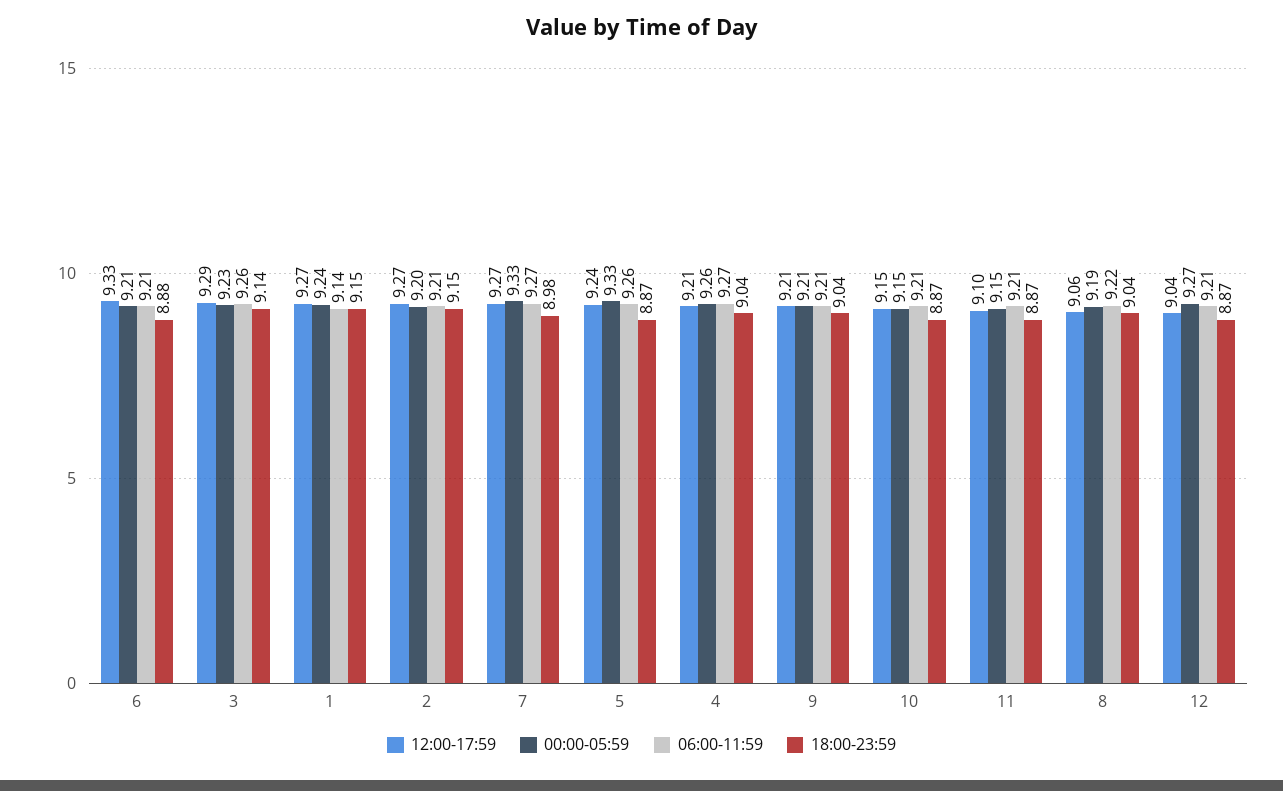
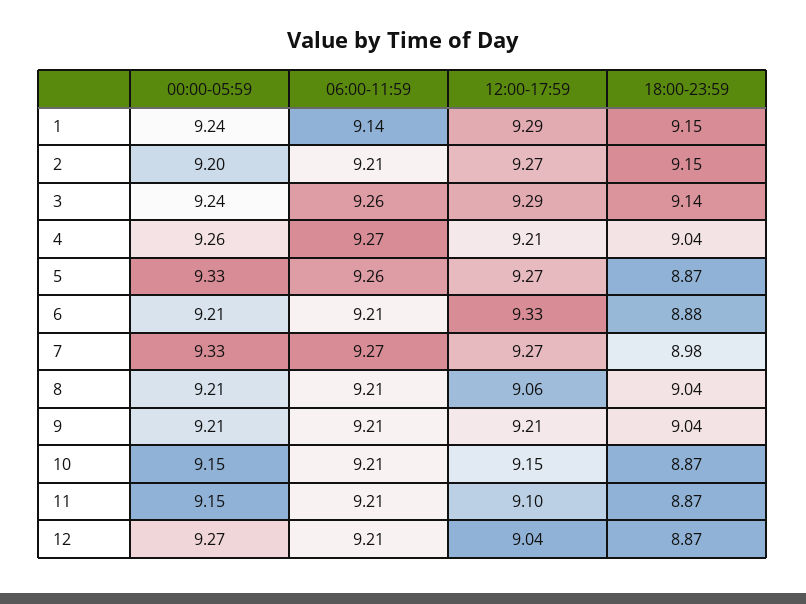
  {
    "12:00-17:59": {
      "6": 9.33,
      "3": 9.29,
-     "1": 9.27,
+     "1": 9.29,
      "2": 9.27,
      "7": 9.27,
-     "5": 9.24,
+     "5": 9.27,
      "4": 9.21,
      "9": 9.21,
      "10": 9.15,
      "11": 9.1,
      "8": 9.06,
      "12": 9.04
    },
    "00:00-05:59": {
      "6": 9.21,
-     "3": 9.23,
+     "3": 9.24,
      "1": 9.24,
      "2": 9.2,
      "7": 9.33,
      "5": 9.33,
      "4": 9.26,
      "9": 9.21,
      "10": 9.15,
      "11": 9.15,
-     "8": 9.19,
+     "8": 9.21,
      "12": 9.27
    },
    "06:00-11:59": {
      "6": 9.21,
      "3": 9.26,
      "1": 9.14,
      "2": 9.21,
      "7": 9.27,
      "5": 9.26,
      "4": 9.27,
      "9": 9.21,
      "10": 9.21,
      "11": 9.21,
-     "8": 9.22,
+     "8": 9.21,
      "12": 9.21
    },
    "18:00-23:59": {
      "6": 8.88,
      "3": 9.14,
      "1": 9.15,
      "2": 9.15,
      "7": 8.98,
      "5": 8.87,
      "4": 9.04,
      "9": 9.04,
      "10": 8.87,
      "11": 8.87,
      "8": 9.04,
      "12": 8.87
    }
  }

